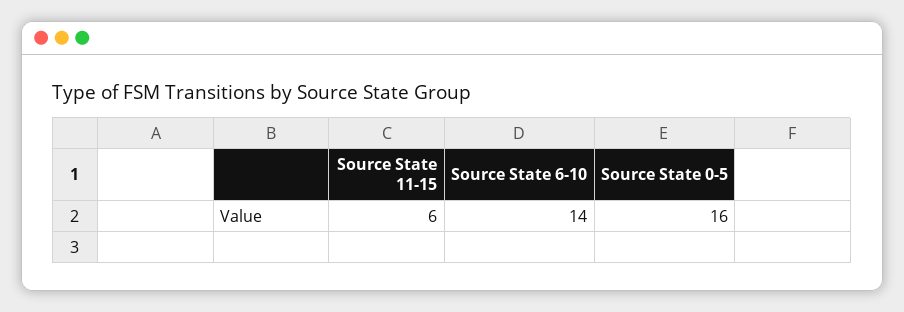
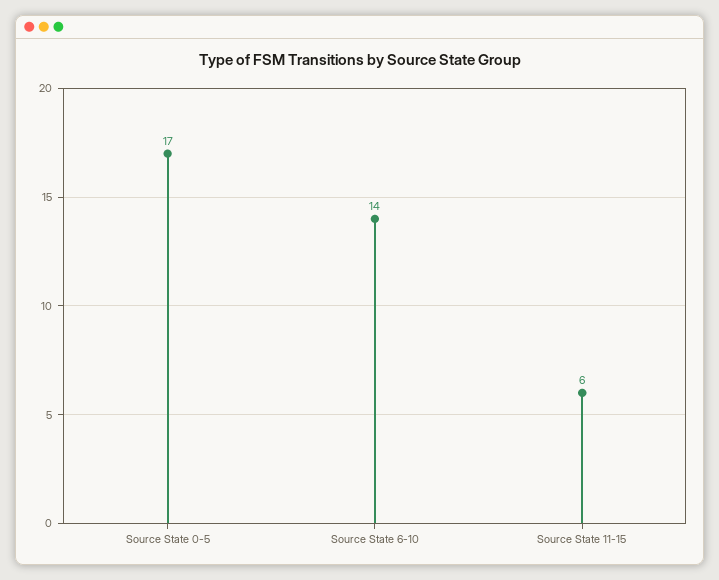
  {
    "Source State 11-15": 6,
    "Source State 6-10": 14,
-   "Source State 0-5": 16
+   "Source State 0-5": 17
  }

